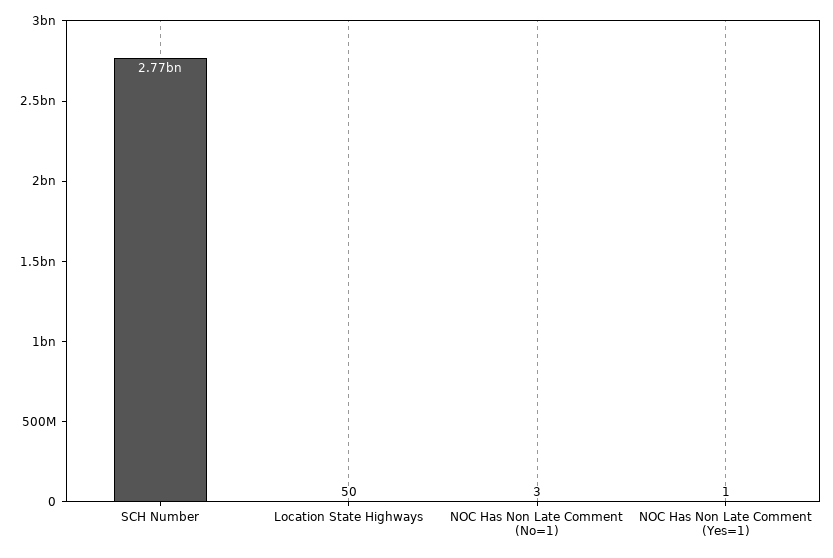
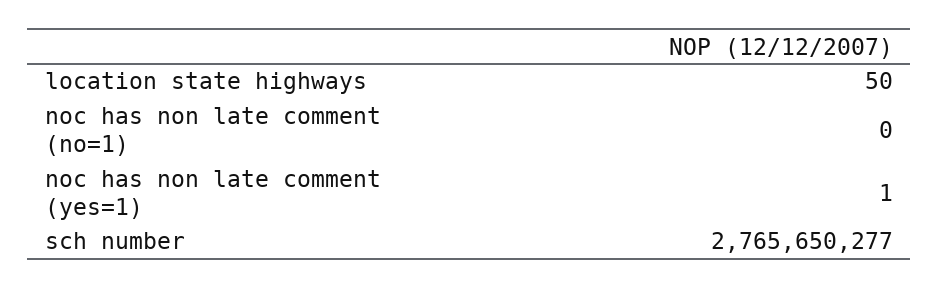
  {
    "SCH Number": 2765650277,
    "Location State Highways": 50,
-   "NOC Has Non Late Comment (No=1)": 3,
+   "NOC Has Non Late Comment (No=1)": 0,
    "NOC Has Non Late Comment (Yes=1)": 1
  }

